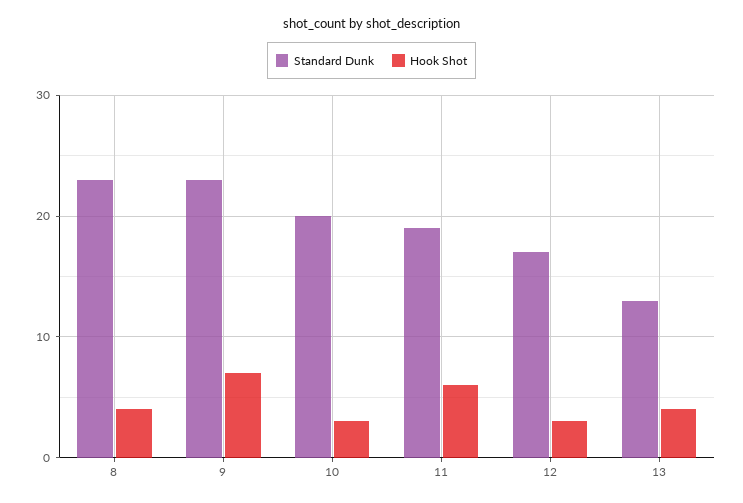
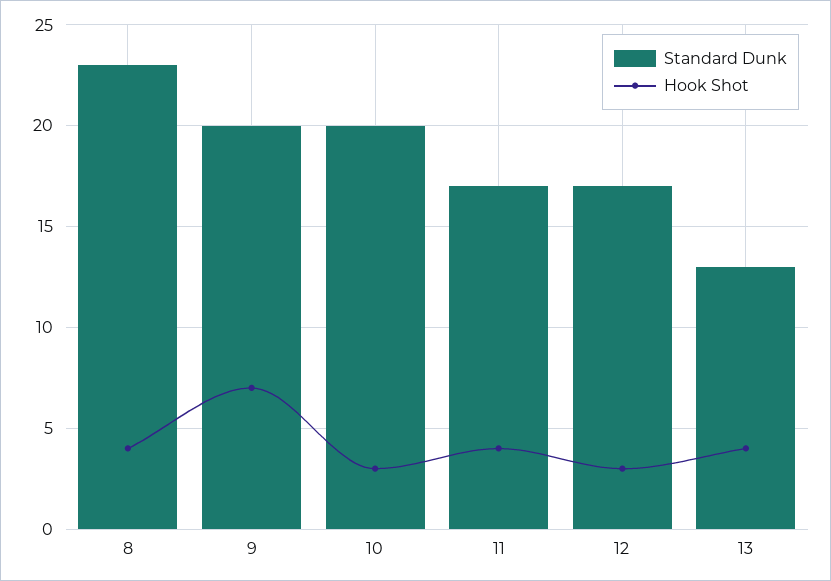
  {
    "Standard Dunk": {
      "8": 23,
-     "9": 23,
+     "9": 20,
      "10": 20,
-     "11": 19,
+     "11": 17,
      "12": 17,
      "13": 13
    },
    "Hook Shot": {
      "8": 4,
      "9": 7,
      "10": 3,
-     "11": 6,
+     "11": 4,
      "12": 3,
      "13": 4
    }
  }

